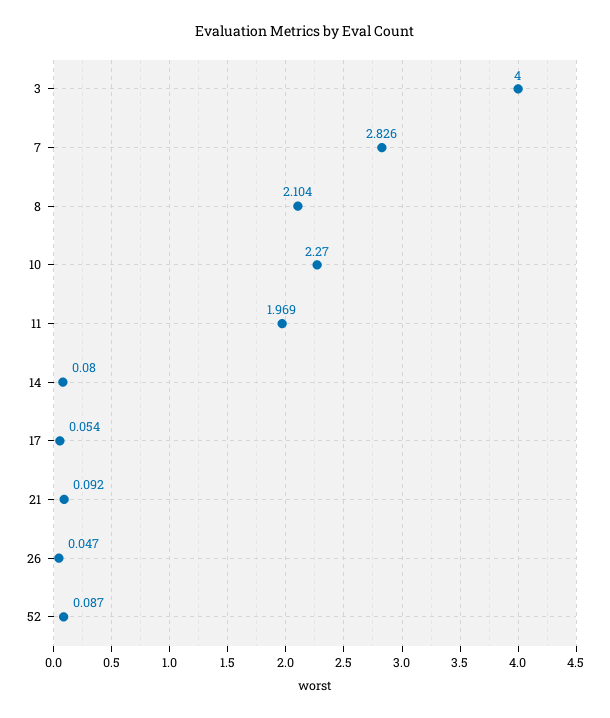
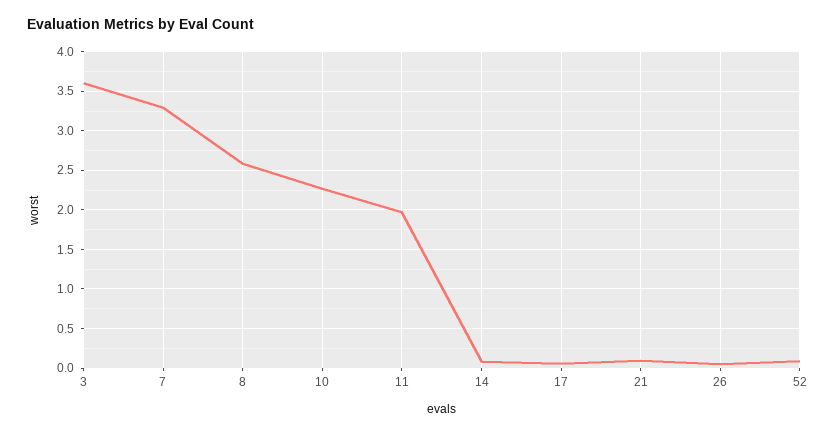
  {
-   "3": 4,
+   "3": 3.6,
-   "7": 2.826,
+   "7": 3.3,
-   "8": 2.104,
+   "8": 2.6,
    "10": 2.27,
    "11": 1.969,
    "14": 0.08,
    "17": 0.054,
    "21": 0.092,
    "26": 0.047,
    "52": 0.087
  }

